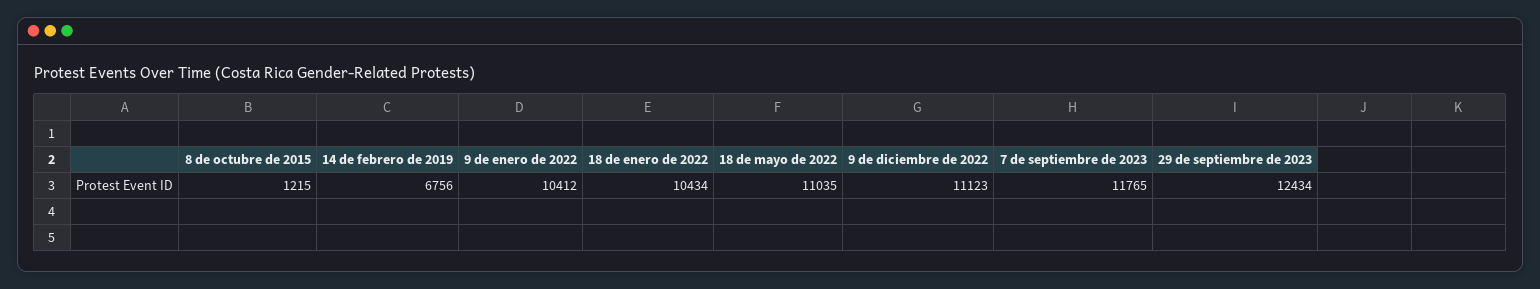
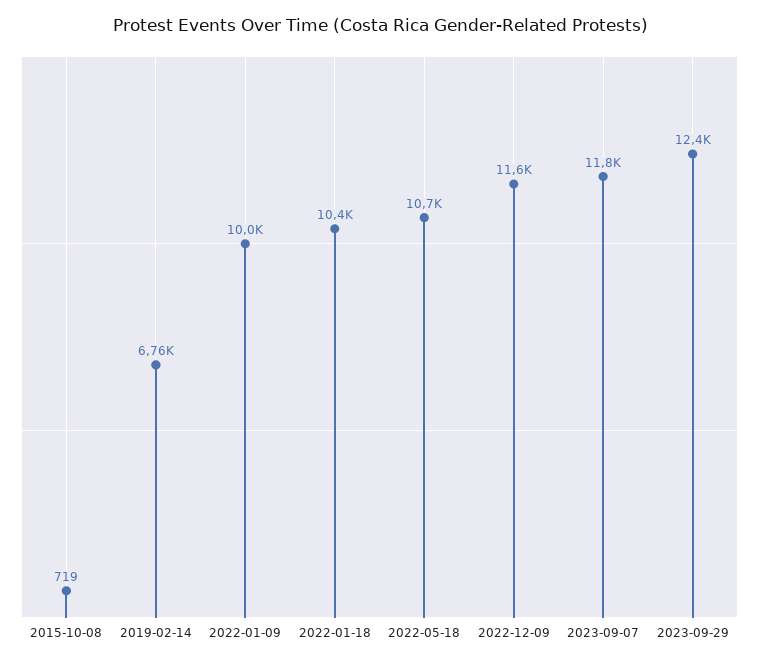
  {
-   "8 de octubre de 2015": 1215,
+   "8 de octubre de 2015": 719,
    "14 de febrero de 2019": 6756,
-   "9 de enero de 2022": 10412,
+   "9 de enero de 2022": 10000,
    "18 de enero de 2022": 10434,
-   "18 de mayo de 2022": 11035,
+   "18 de mayo de 2022": 10700,
-   "9 de diciembre de 2022": 11123,
+   "9 de diciembre de 2022": 11600,
    "7 de septiembre de 2023": 11765,
    "29 de septiembre de 2023": 12434
  }

